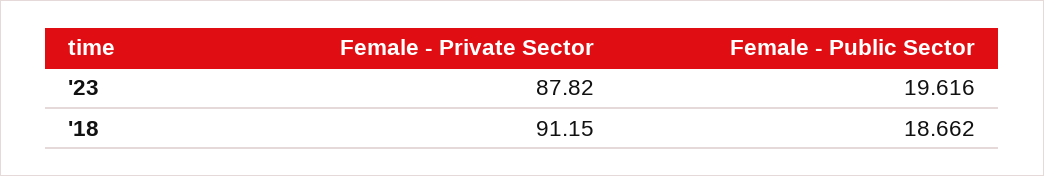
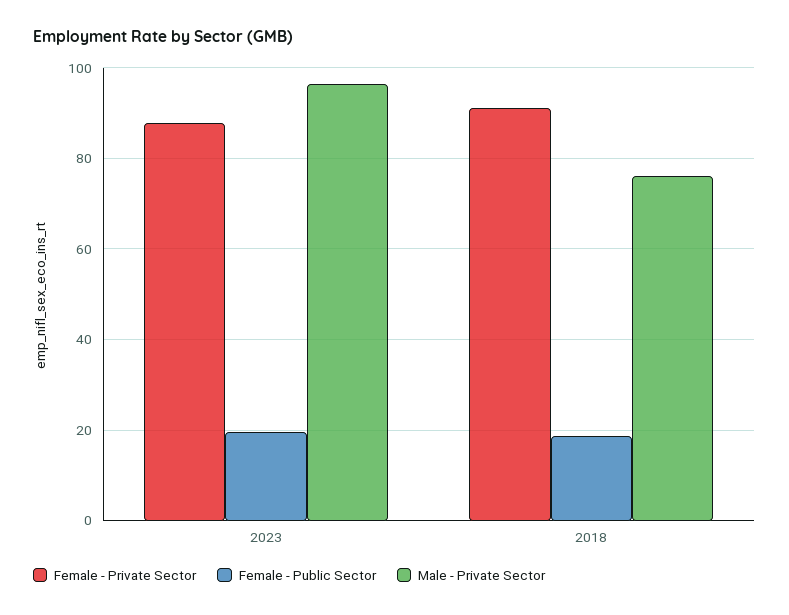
  {
    "Female - Private Sector": {
      "'23": 87.82,
      "'18": 91.15
    },
    "Female - Public Sector": {
      "'23": 19.616,
      "'18": 18.662
-   }
+   },
+   "Male - Private Sector": {
+     "'23": 96,
+     "'18": 76
+   }
  }

